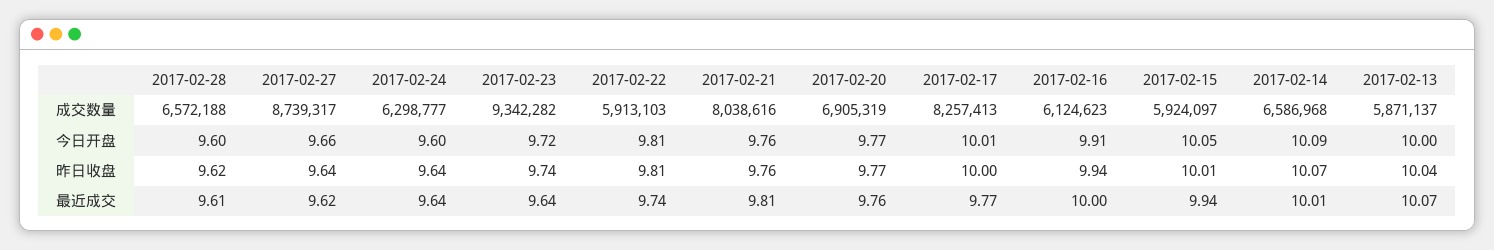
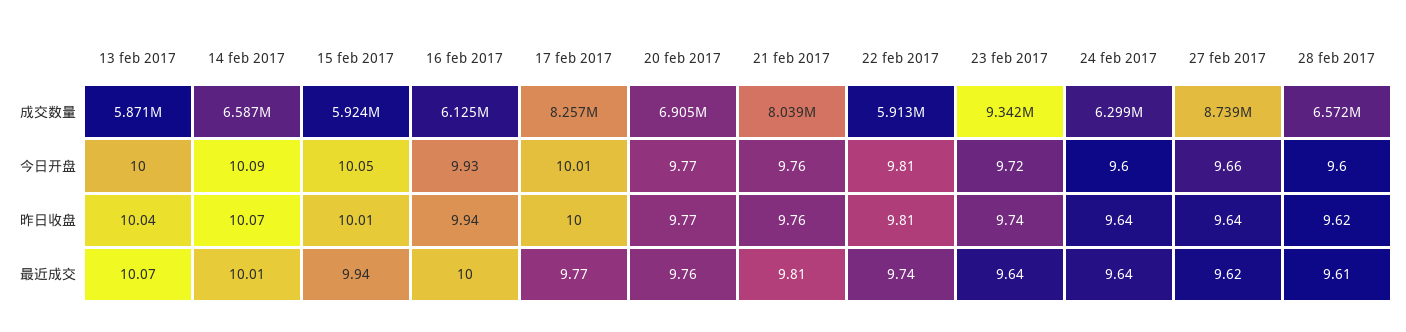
  {
    "2017-02-28": {
      "成交数量": 6572188,
      "今日开盘": 9.6,
      "昨日收盘": 9.62,
      "最近成交": 9.61
    },
    "2017-02-27": {
      "成交数量": 8739317,
      "今日开盘": 9.66,
      "昨日收盘": 9.64,
      "最近成交": 9.62
    },
    "2017-02-24": {
      "成交数量": 6298777,
      "今日开盘": 9.6,
      "昨日收盘": 9.64,
      "最近成交": 9.64
    },
    "2017-02-23": {
      "成交数量": 9342282,
      "今日开盘": 9.72,
      "昨日收盘": 9.74,
      "最近成交": 9.64
    },
    "2017-02-22": {
      "成交数量": 5913103,
      "今日开盘": 9.81,
      "昨日收盘": 9.81,
      "最近成交": 9.74
    },
    "2017-02-21": {
      "成交数量": 8038616,
      "今日开盘": 9.76,
      "昨日收盘": 9.76,
      "最近成交": 9.81
    },
    "2017-02-20": {
      "成交数量": 6905319,
      "今日开盘": 9.77,
      "昨日收盘": 9.77,
      "最近成交": 9.76
    },
    "2017-02-17": {
      "成交数量": 8257413,
      "今日开盘": 10.01,
      "昨日收盘": 10,
      "最近成交": 9.77
    },
    "2017-02-16": {
      "成交数量": 6124623,
-     "今日开盘": 9.91,
+     "今日开盘": 9.93,
      "昨日收盘": 9.94,
      "最近成交": 10
    },
    "2017-02-15": {
      "成交数量": 5924097,
      "今日开盘": 10.05,
      "昨日收盘": 10.01,
      "最近成交": 9.94
    },
    "2017-02-14": {
      "成交数量": 6586968,
      "今日开盘": 10.09,
      "昨日收盘": 10.07,
      "最近成交": 10.01
    },
    "2017-02-13": {
      "成交数量": 5871137,
      "今日开盘": 10,
      "昨日收盘": 10.04,
      "最近成交": 10.07
    }
  }

